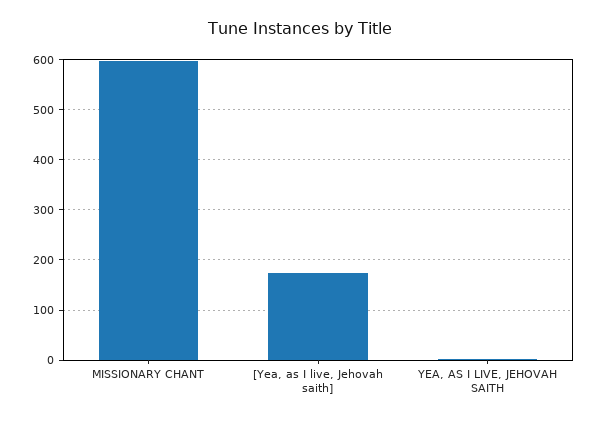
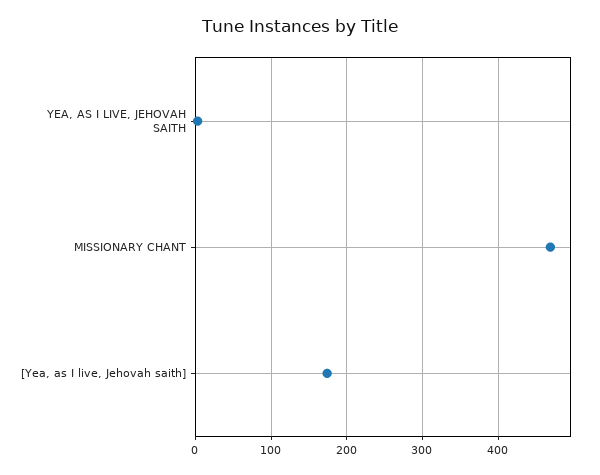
  {
-   "MISSIONARY CHANT": 600,
+   "MISSIONARY CHANT": 470,
    "[Yea, as I live, Jehovah saith]": 170,
    "YEA, AS I LIVE, JEHOVAH SAITH": 0
  }

